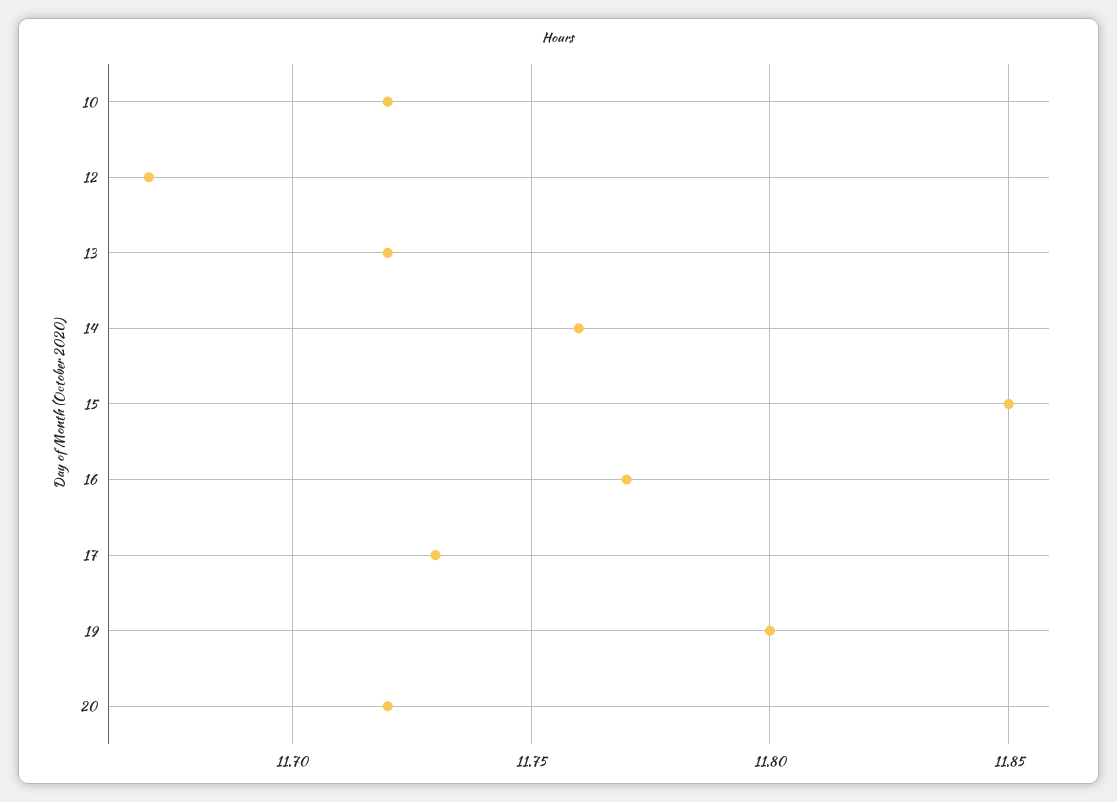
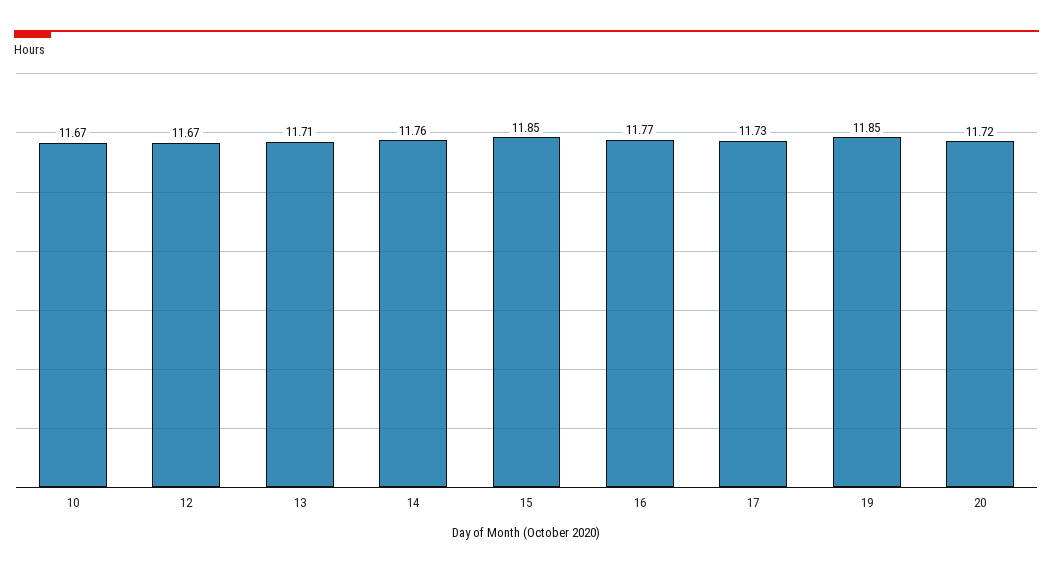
  {
-   "10": 11.72,
+   "10": 11.67,
    "12": 11.67,
-   "13": 11.72,
+   "13": 11.71,
    "14": 11.76,
    "15": 11.85,
    "16": 11.77,
    "17": 11.73,
-   "19": 11.8,
+   "19": 11.85,
    "20": 11.72
  }

